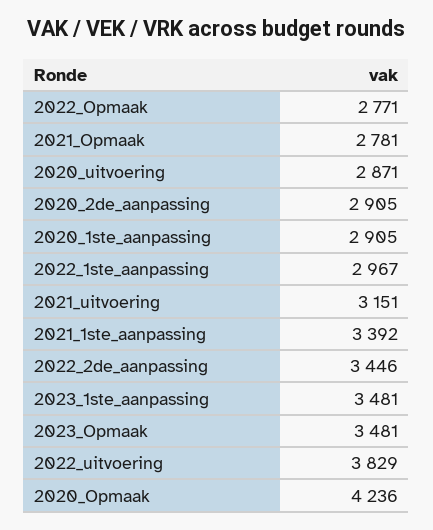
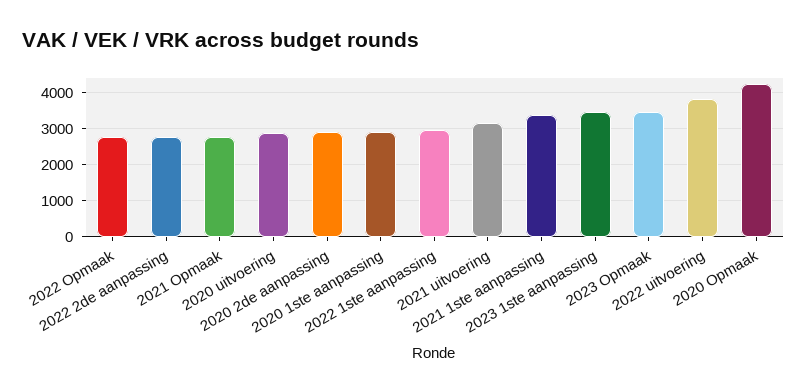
  {
    "2022_Opmaak": 2771,
    "2021_Opmaak": 2781,
    "2020_uitvoering": 2871,
    "2020_2de_aanpassing": 2905,
    "2020_1ste_aanpassing": 2905,
    "2022_1ste_aanpassing": 2967,
    "2021_uitvoering": 3151,
    "2021_1ste_aanpassing": 3392,
-   "2022_2de_aanpassing": 3446,
+   "2022_2de_aanpassing": 2800,
    "2023_1ste_aanpassing": 3481,
    "2023_Opmaak": 3481,
    "2022_uitvoering": 3829,
    "2020_Opmaak": 4236
  }

